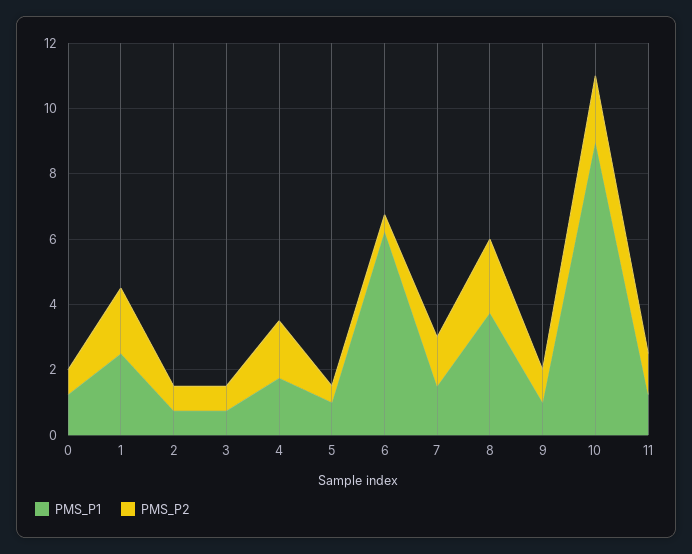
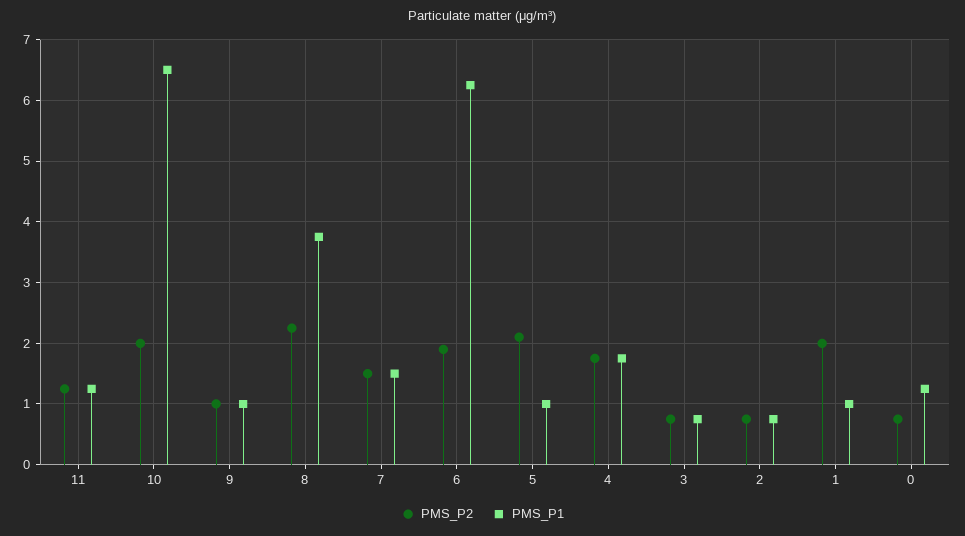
  {
    "PMS_P1": {
      "0": 1.3,
-     "1": 2.5,
+     "1": 1,
      "2": 0.8,
      "3": 0.8,
      "4": 1.8,
      "5": 1,
      "6": 6.3,
      "7": 1.5,
      "8": 3.8,
      "9": 1,
-     "10": 9,
+     "10": 6.5,
      "11": 1.3
    },
    "PMS_P2": {
      "0": 0.8,
      "1": 2,
      "2": 0.8,
      "3": 0.8,
      "4": 1.8,
-     "5": 0.5,
+     "5": 2.1,
-     "6": 0.5,
+     "6": 1.9,
      "7": 1.5,
      "8": 2.3,
      "9": 1,
      "10": 2,
      "11": 1.3
    }
  }

